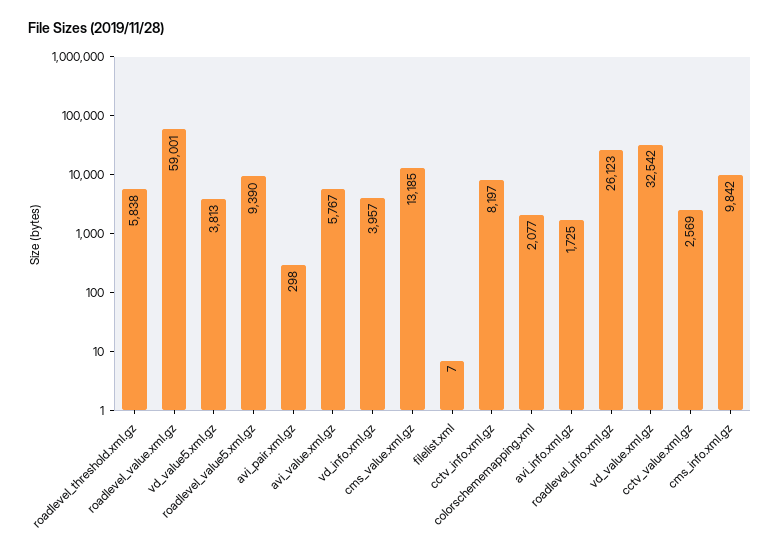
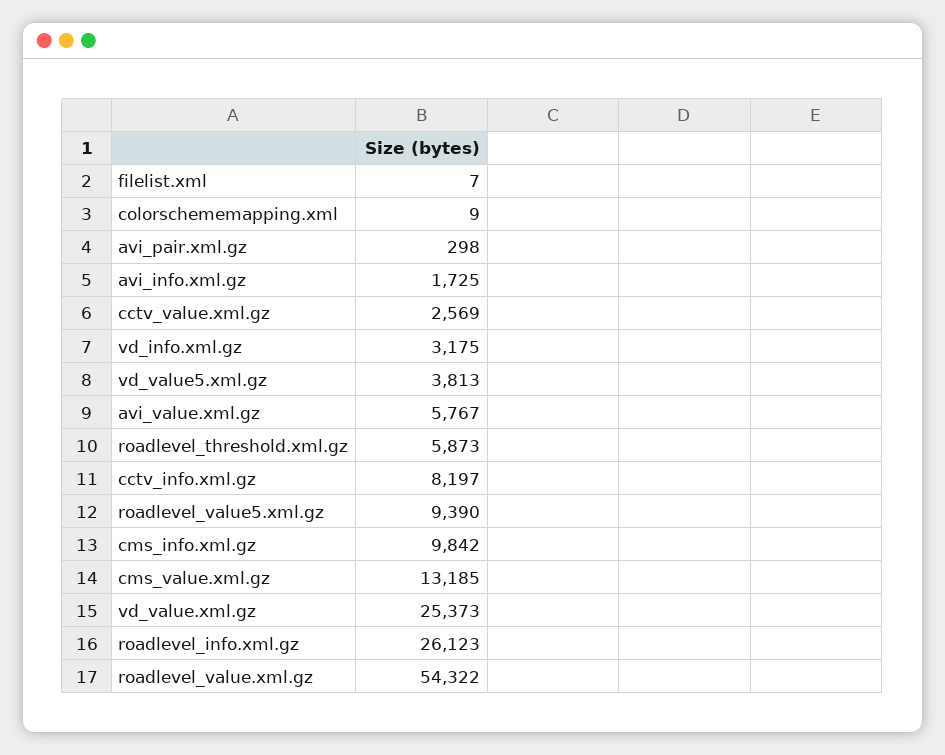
  {
-   "roadlevel_threshold.xml.gz": 5838,
+   "roadlevel_threshold.xml.gz": 5873,
-   "roadlevel_value.xml.gz": 59001,
+   "roadlevel_value.xml.gz": 54322,
    "vd_value5.xml.gz": 3813,
    "roadlevel_value5.xml.gz": 9390,
    "avi_pair.xml.gz": 298,
    "avi_value.xml.gz": 5767,
-   "vd_info.xml.gz": 3957,
+   "vd_info.xml.gz": 3175,
    "cms_value.xml.gz": 13185,
    "filelist.xml": 7,
    "cctv_info.xml.gz": 8197,
-   "colorschememapping.xml": 2077,
+   "colorschememapping.xml": 9,
    "avi_info.xml.gz": 1725,
    "roadlevel_info.xml.gz": 26123,
-   "vd_value.xml.gz": 32542,
+   "vd_value.xml.gz": 25373,
    "cctv_value.xml.gz": 2569,
    "cms_info.xml.gz": 9842
  }

